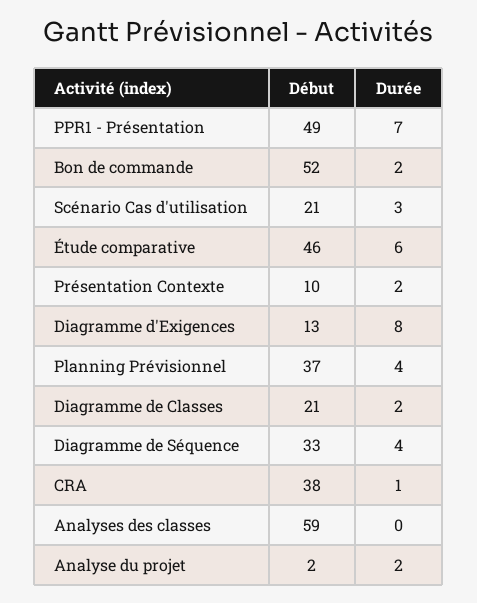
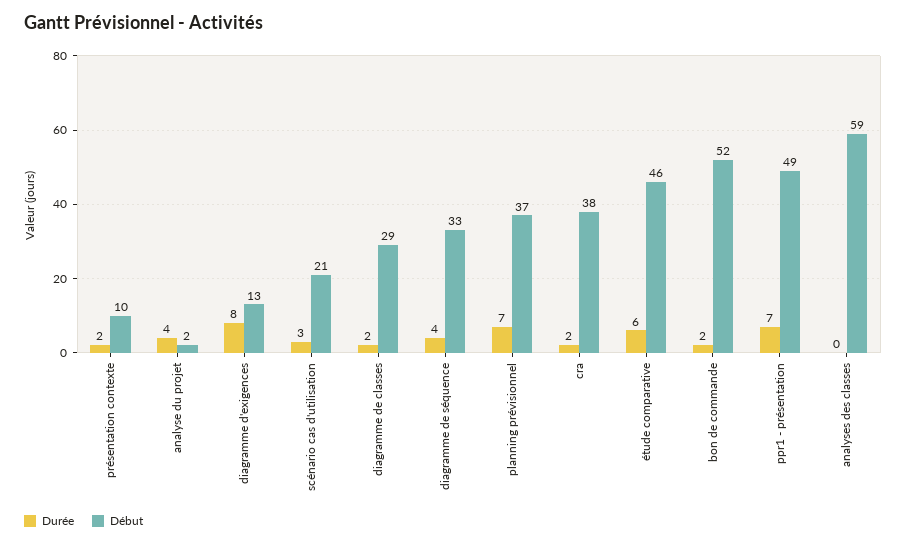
  {
    "Début": {
      "PPR1 - Présentation": 49,
      "Bon de commande": 52,
      "Scénario Cas d'utilisation": 21,
      "Étude comparative": 46,
      "Présentation Contexte": 10,
      "Diagramme d'Exigences": 13,
      "Planning Prévisionnel": 37,
-     "Diagramme de Classes": 21,
+     "Diagramme de Classes": 29,
      "Diagramme de Séquence": 33,
      "CRA": 38,
      "Analyses des classes": 59,
      "Analyse du projet": 2
    },
    "Durée": {
      "PPR1 - Présentation": 7,
      "Bon de commande": 2,
      "Scénario Cas d'utilisation": 3,
      "Étude comparative": 6,
      "Présentation Contexte": 2,
      "Diagramme d'Exigences": 8,
-     "Planning Prévisionnel": 4,
+     "Planning Prévisionnel": 7,
      "Diagramme de Classes": 2,
      "Diagramme de Séquence": 4,
-     "CRA": 1,
+     "CRA": 2,
      "Analyses des classes": 0,
-     "Analyse du projet": 2
+     "Analyse du projet": 4
    }
  }

